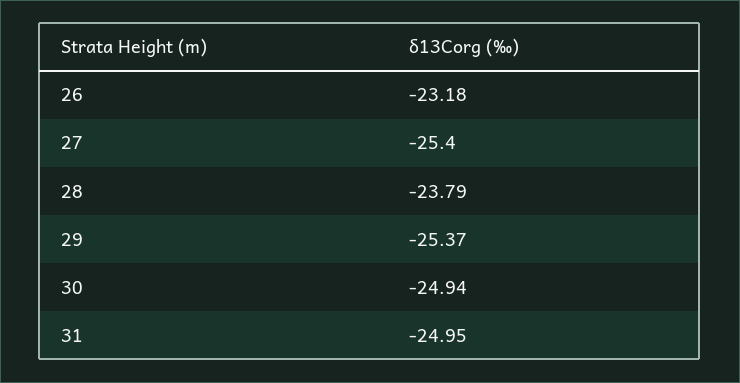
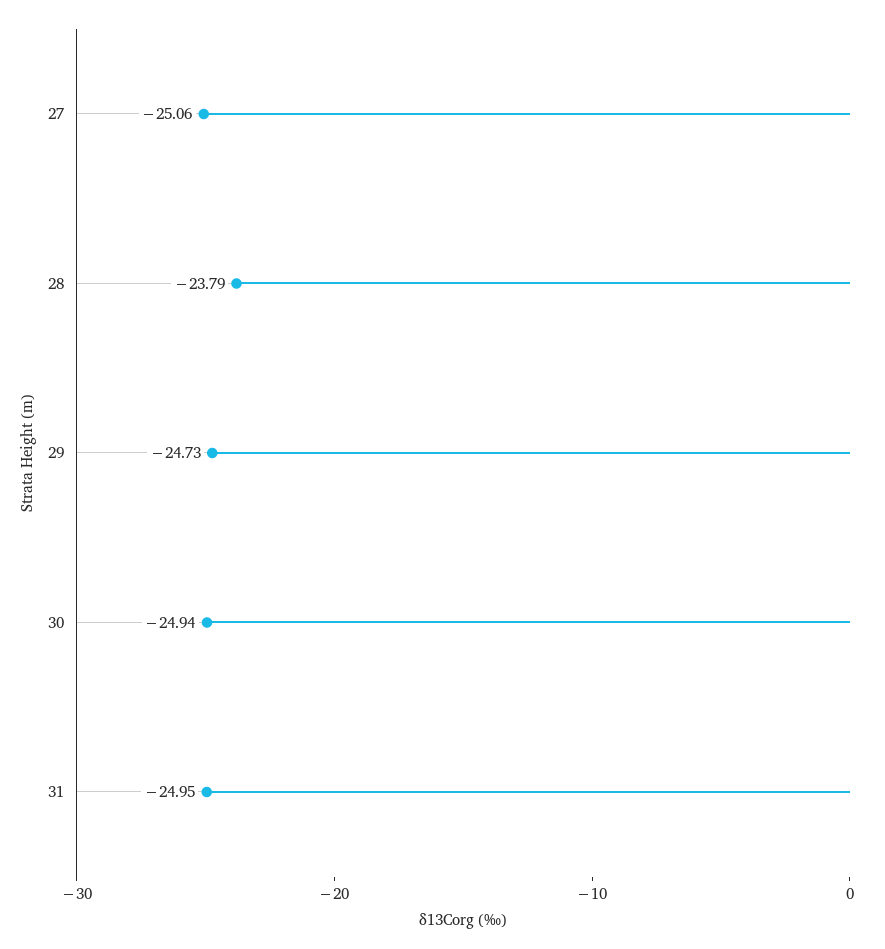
  {
-   "26": -23.18,
-   "27": -25.4,
+   "27": -25.06,
    "28": -23.79,
-   "29": -25.37,
+   "29": -24.73,
    "30": -24.94,
    "31": -24.95
  }

